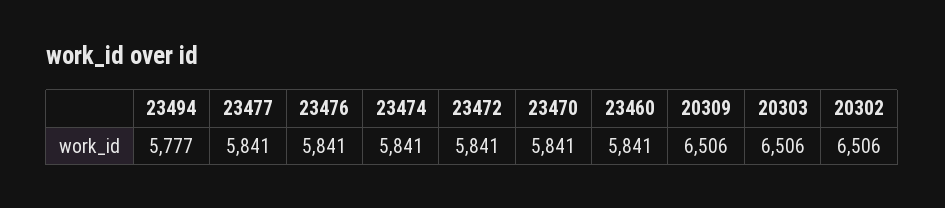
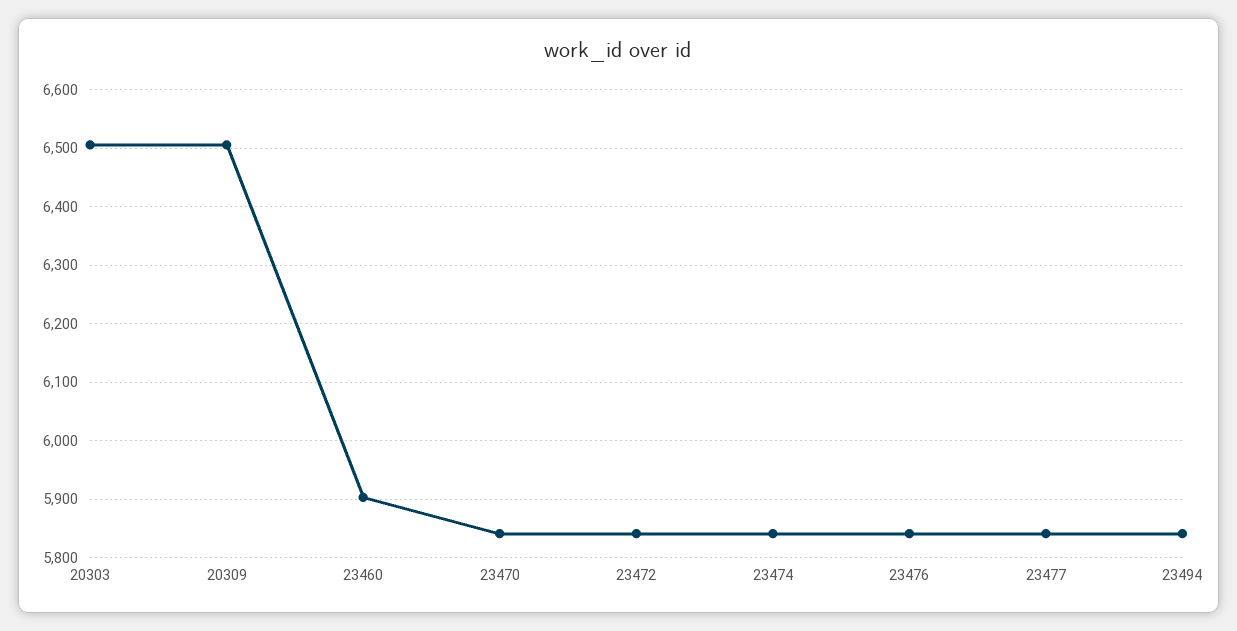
  {
-   "23494": 5777,
+   "23494": 5840,
    "23477": 5841,
    "23476": 5841,
    "23474": 5841,
    "23472": 5841,
    "23470": 5841,
-   "23460": 5841,
+   "23460": 5900,
    "20309": 6506,
-   "20303": 6506,
+   "20303": 6506
-   "20302": 6506
  }

